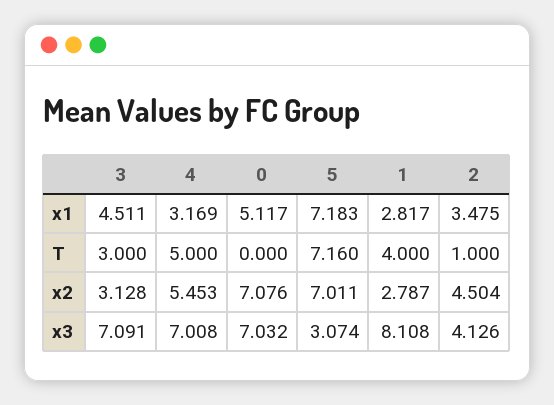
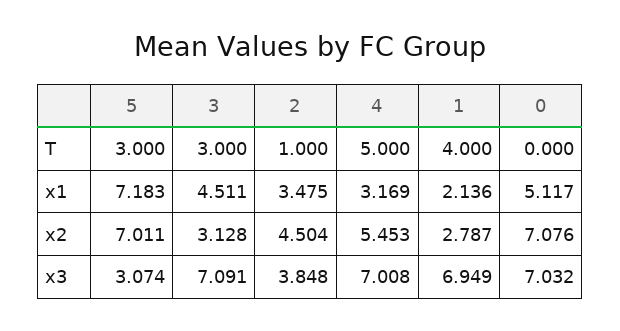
  {
    "3": {
      "x1": 4.511,
      "T": 3,
      "x2": 3.128,
      "x3": 7.091
    },
    "4": {
      "x1": 3.169,
      "T": 5,
      "x2": 5.453,
      "x3": 7.008
    },
    "0": {
      "x1": 5.117,
      "T": 0,
      "x2": 7.076,
      "x3": 7.032
    },
    "5": {
      "x1": 7.183,
-     "T": 7.16,
+     "T": 3,
      "x2": 7.011,
      "x3": 3.074
    },
    "1": {
-     "x1": 2.817,
+     "x1": 2.136,
      "T": 4,
      "x2": 2.787,
-     "x3": 8.108
+     "x3": 6.949
    },
    "2": {
      "x1": 3.475,
      "T": 1,
      "x2": 4.504,
-     "x3": 4.126
+     "x3": 3.848
    }
  }

